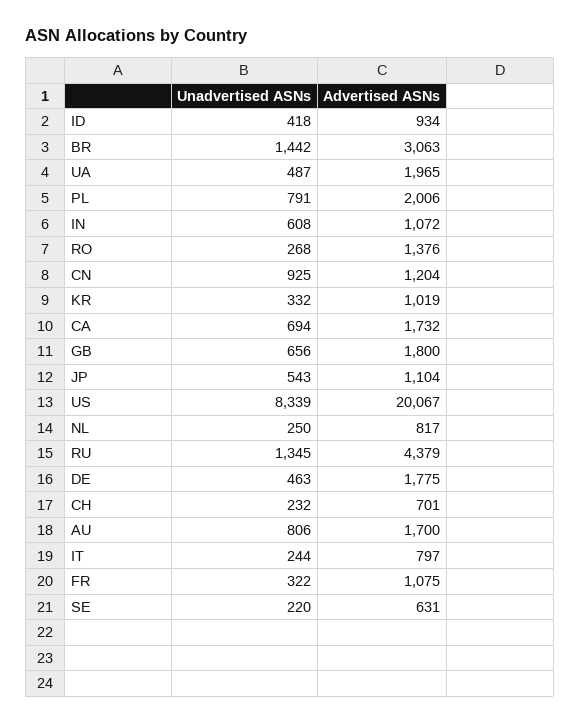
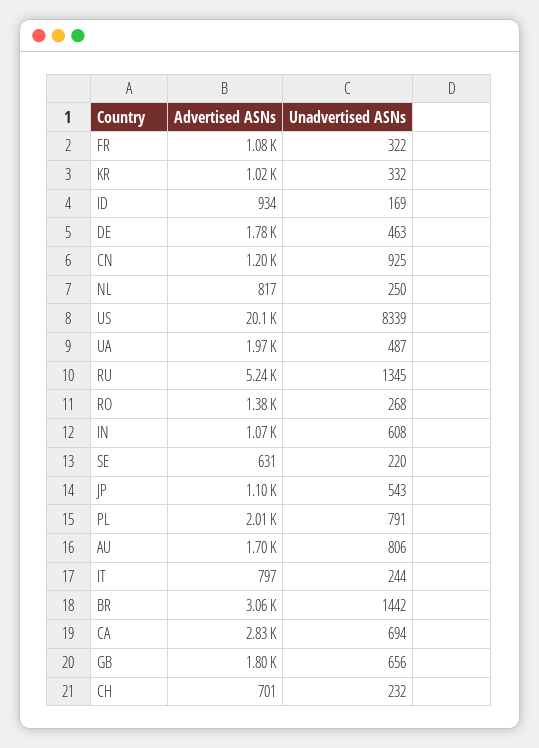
  {
    "Unadvertised ASNs": {
-     "ID": 418,
+     "ID": 169,
      "BR": 1442,
      "UA": 487,
      "PL": 791,
      "IN": 608,
      "RO": 268,
      "CN": 925,
      "KR": 332,
      "CA": 694,
      "GB": 656,
      "JP": 543,
      "US": 8339,
      "NL": 250,
      "RU": 1345,
      "DE": 463,
      "CH": 232,
      "AU": 806,
      "IT": 244,
      "FR": 322,
      "SE": 220
    },
    "Advertised ASNs": {
      "ID": 934,
      "BR": 3063,
      "UA": 1965,
      "PL": 2006,
      "IN": 1072,
      "RO": 1376,
      "CN": 1204,
      "KR": 1019,
-     "CA": 1732,
+     "CA": 2830,
      "GB": 1800,
      "JP": 1104,
      "US": 20067,
      "NL": 817,
-     "RU": 4379,
+     "RU": 5240,
      "DE": 1775,
      "CH": 701,
      "AU": 1700,
      "IT": 797,
      "FR": 1075,
      "SE": 631
    }
  }

